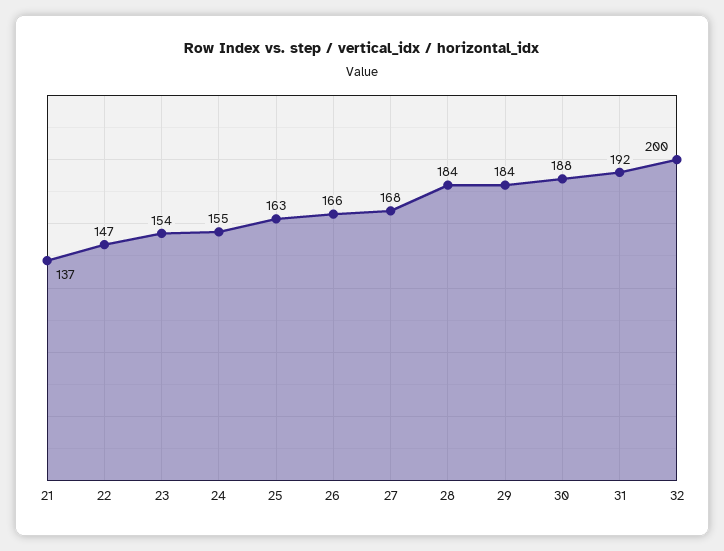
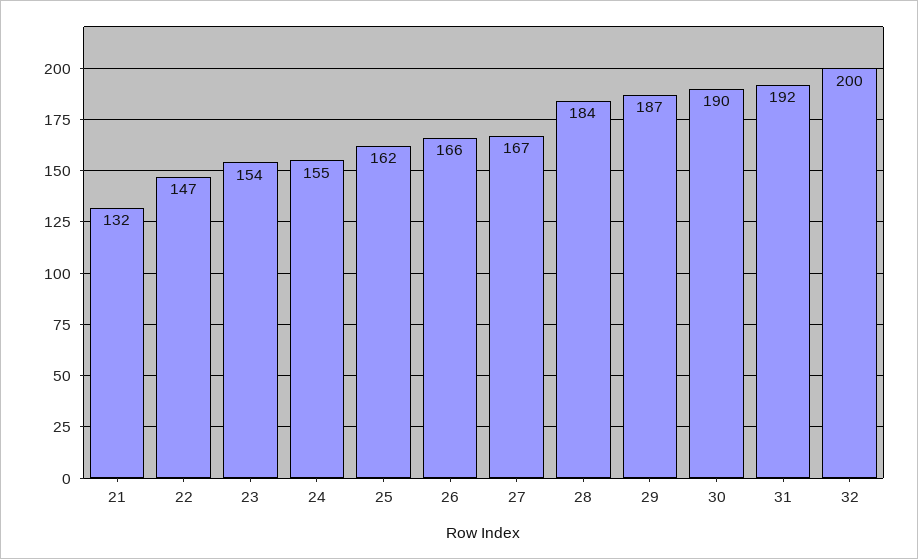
  {
-   "21": 137,
+   "21": 132,
    "22": 147,
    "23": 154,
    "24": 155,
-   "25": 163,
+   "25": 162,
    "26": 166,
-   "27": 168,
+   "27": 167,
    "28": 184,
-   "29": 184,
+   "29": 187,
-   "30": 188,
+   "30": 190,
    "31": 192,
    "32": 200
  }

